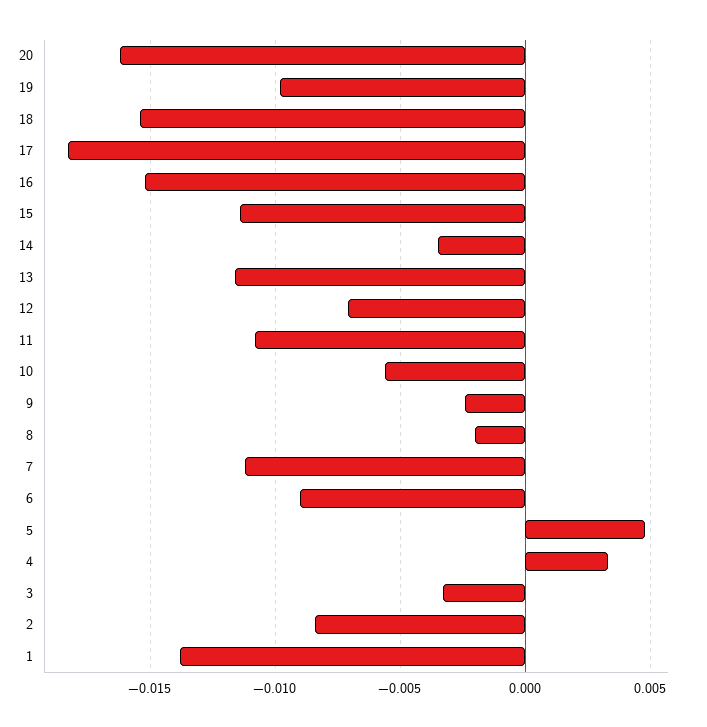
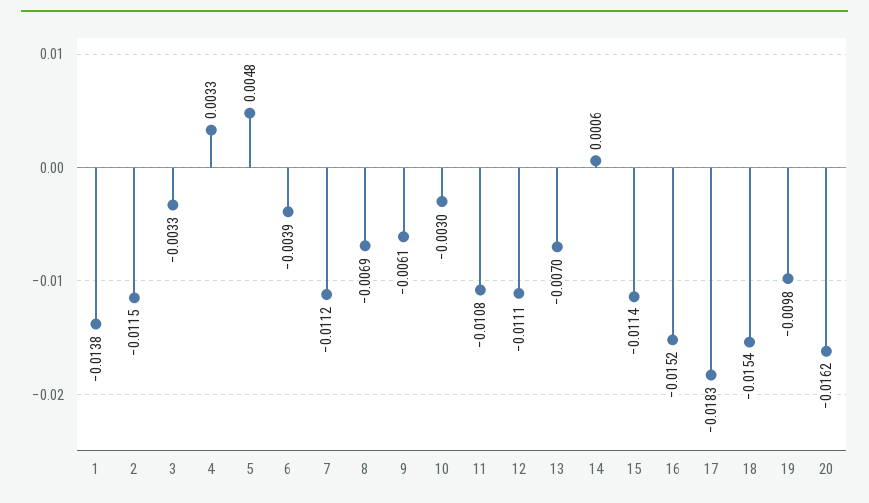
  {
    "20": -0.0162,
    "19": -0.0098,
    "18": -0.0154,
    "17": -0.0183,
    "16": -0.0152,
    "15": -0.0114,
-   "14": -0.0035,
+   "14": 0.0006,
-   "13": -0.0115,
+   "13": -0.007,
-   "12": -0.007,
+   "12": -0.0111,
    "11": -0.0108,
-   "10": -0.0055,
+   "10": -0.003,
-   "9": -0.0025,
+   "9": -0.0061,
-   "8": -0.002,
+   "8": -0.0069,
    "7": -0.0112,
-   "6": -0.009,
+   "6": -0.0039,
    "5": 0.0048,
    "4": 0.0033,
    "3": -0.0033,
-   "2": -0.0085,
+   "2": -0.0115,
    "1": -0.0138
  }

